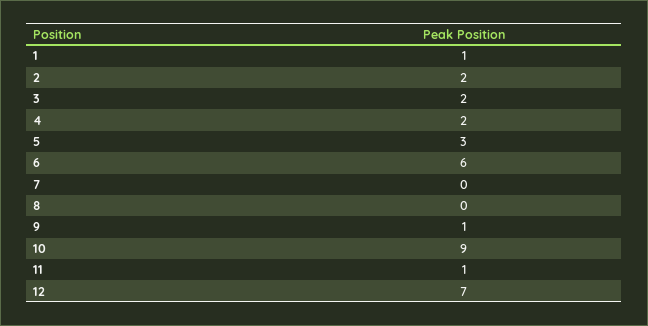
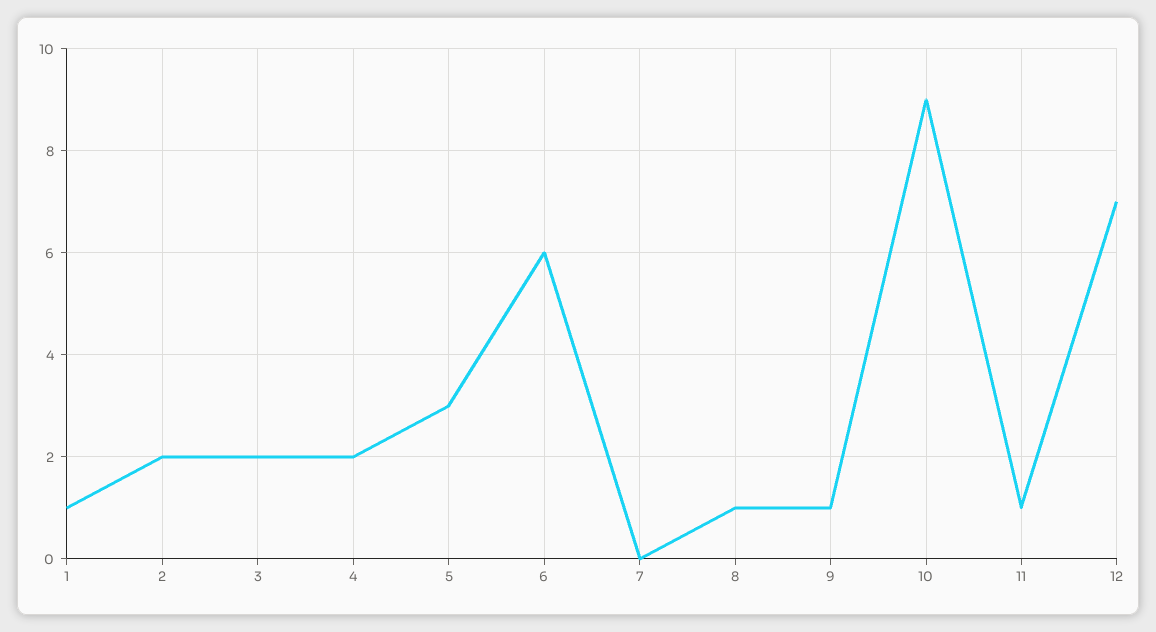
  {
    "1": 1,
    "2": 2,
    "3": 2,
    "4": 2,
    "5": 3,
    "6": 6,
    "7": 0,
-   "8": 0,
+   "8": 1,
    "9": 1,
    "10": 9,
    "11": 1,
    "12": 7
  }

